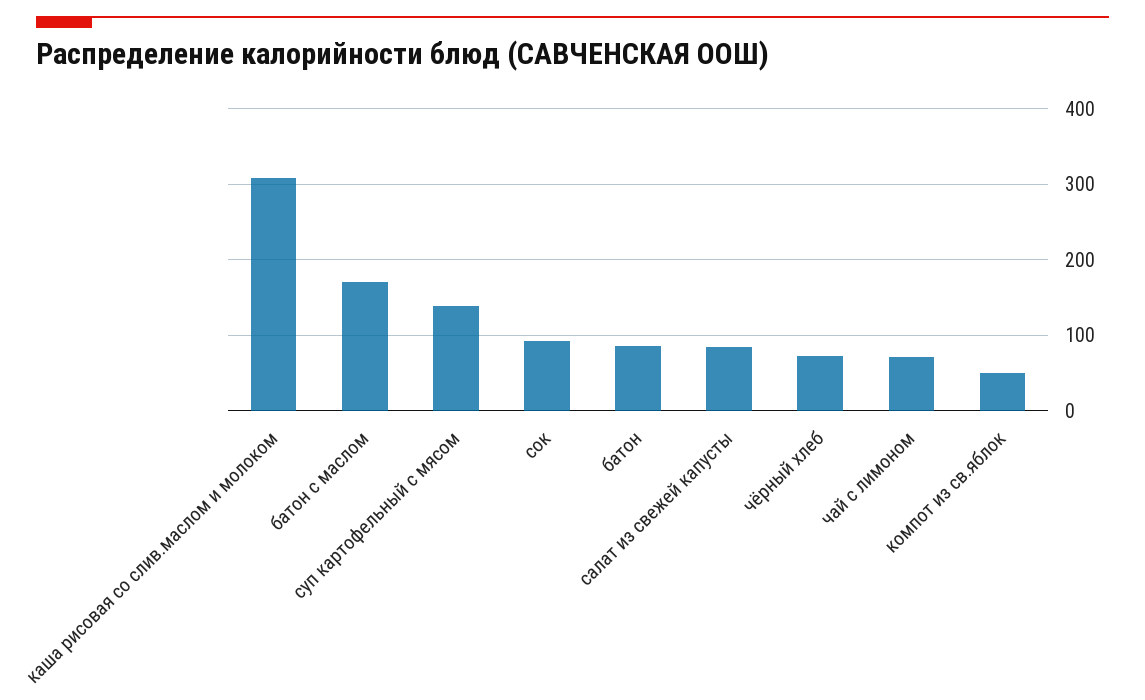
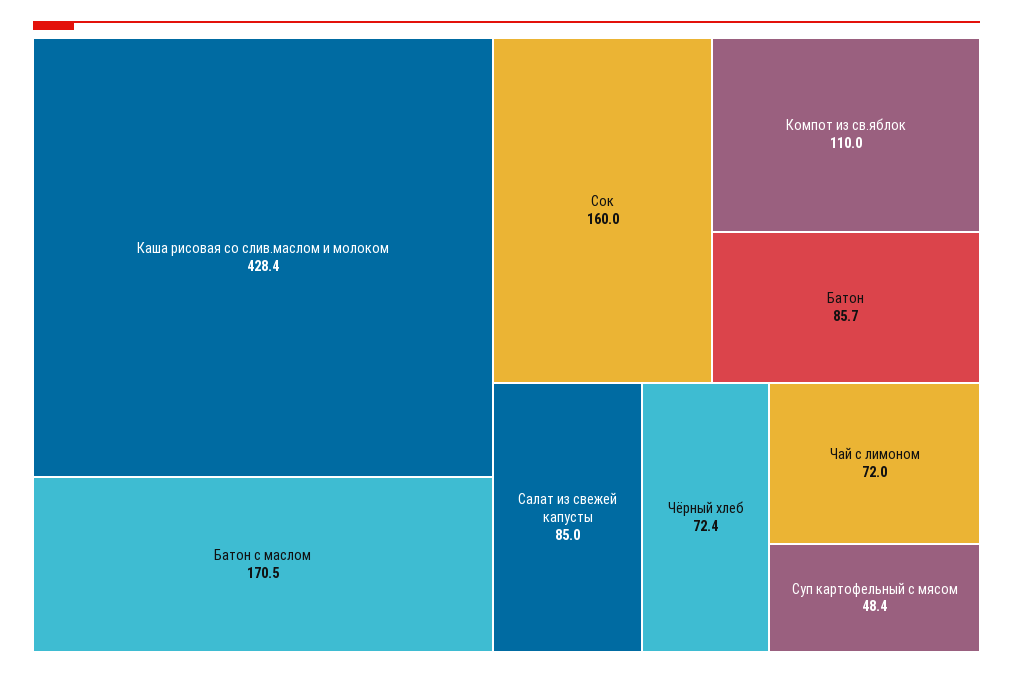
  {
-   "каша рисовая со слив.маслом и молоком": 310,
+   "каша рисовая со слив.маслом и молоком": 428.4,
    "батон с маслом": 170.5,
-   "суп картофельный с мясом": 140,
+   "суп картофельный с мясом": 48.4,
-   "сок": 90,
+   "сок": 160,
    "батон": 85.7,
    "салат из свежей капусты": 85,
    "чёрный хлеб": 72.4,
    "чай с лимоном": 72,
-   "компот из св.яблок": 50
+   "компот из св.яблок": 110
  }

